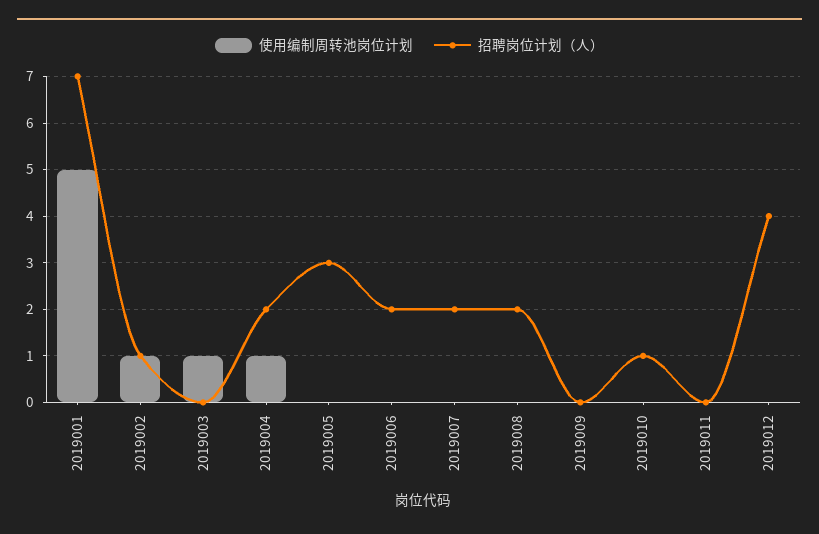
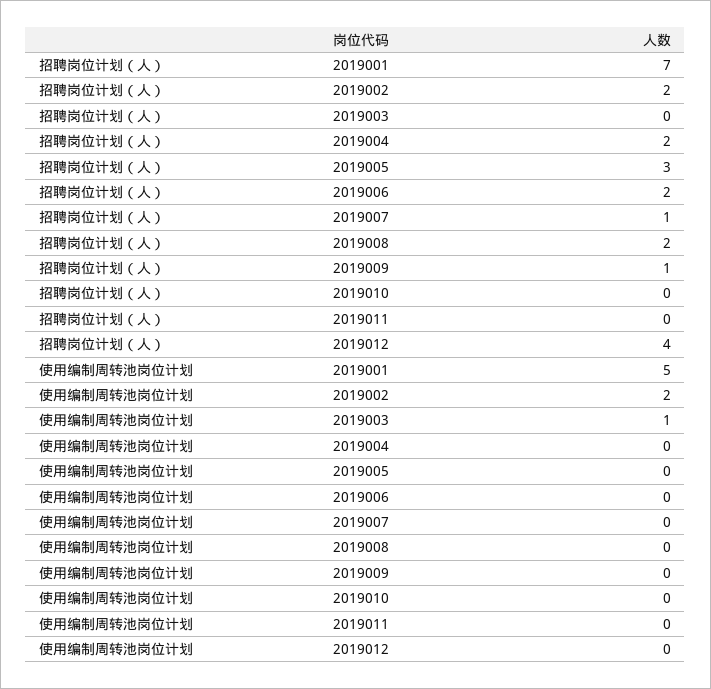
  {
    "使用编制周转池岗位计划": {
      "2019001": 5,
-     "2019002": 1,
+     "2019002": 2,
      "2019003": 1,
-     "2019004": 1,
+     "2019004": 0,
      "2019005": 0,
      "2019006": 0,
      "2019007": 0,
      "2019008": 0,
      "2019009": 0,
      "2019010": 0,
      "2019011": 0,
      "2019012": 0
    },
    "招聘岗位计划（人）": {
      "2019001": 7,
-     "2019002": 1,
+     "2019002": 2,
      "2019003": 0,
      "2019004": 2,
      "2019005": 3,
      "2019006": 2,
-     "2019007": 2,
+     "2019007": 1,
      "2019008": 2,
-     "2019009": 0,
+     "2019009": 1,
-     "2019010": 1,
+     "2019010": 0,
      "2019011": 0,
      "2019012": 4
    }
  }

